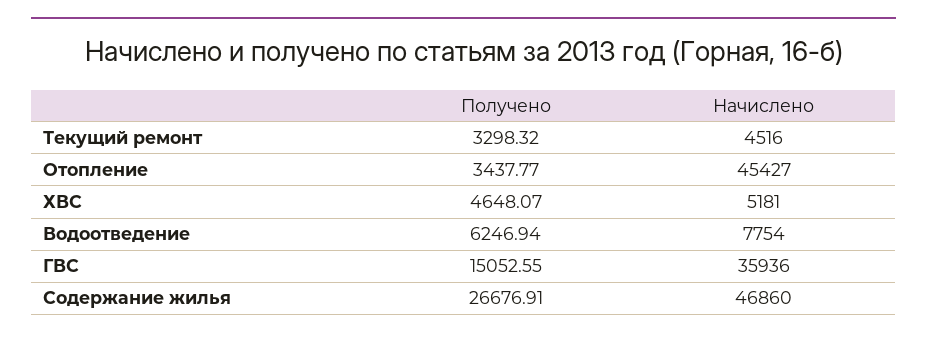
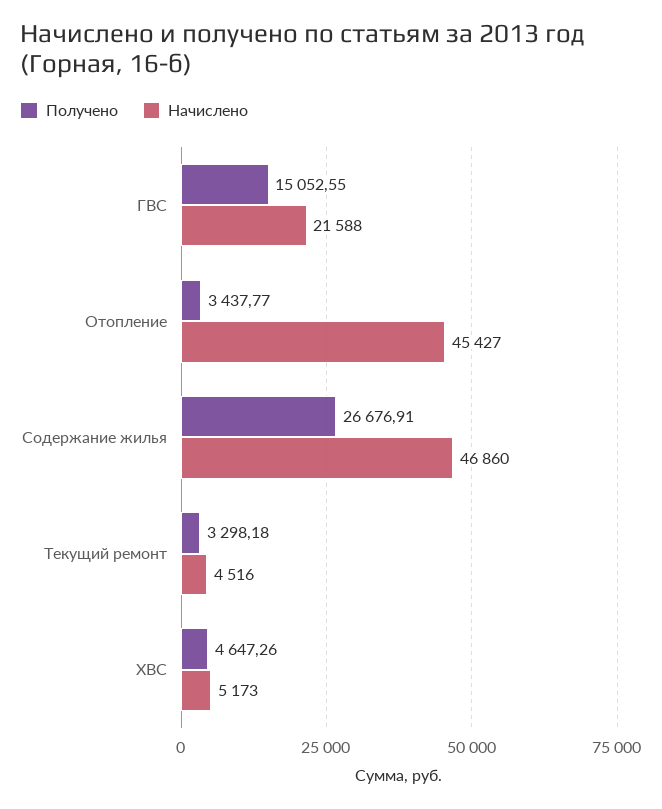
  {
    "Получено": {
-     "Текущий ремонт": 3298.32,
+     "Текущий ремонт": 3298.18,
      "Отопление": 3437.77,
-     "ХВС": 4648.07,
+     "ХВС": 4647.26,
-     "Водоотведение": 6246.94,
      "ГВС": 15052.55,
      "Содержание жилья": 26676.91
    },
    "Начислено": {
      "Текущий ремонт": 4516,
      "Отопление": 45427,
-     "ХВС": 5181,
+     "ХВС": 5173,
-     "Водоотведение": 7754,
-     "ГВС": 35936,
+     "ГВС": 21588,
      "Содержание жилья": 46860
    }
  }

